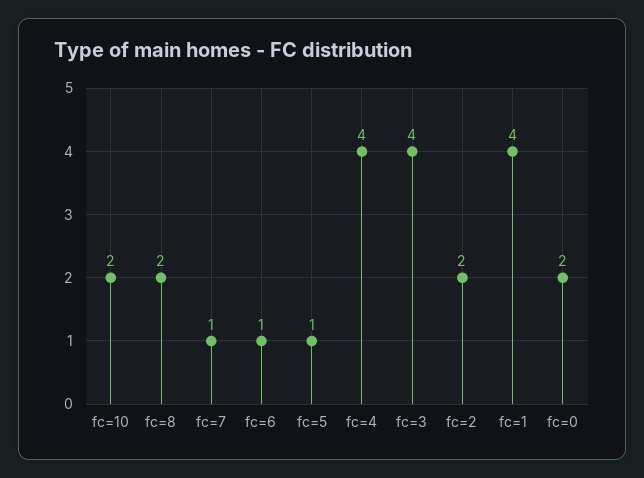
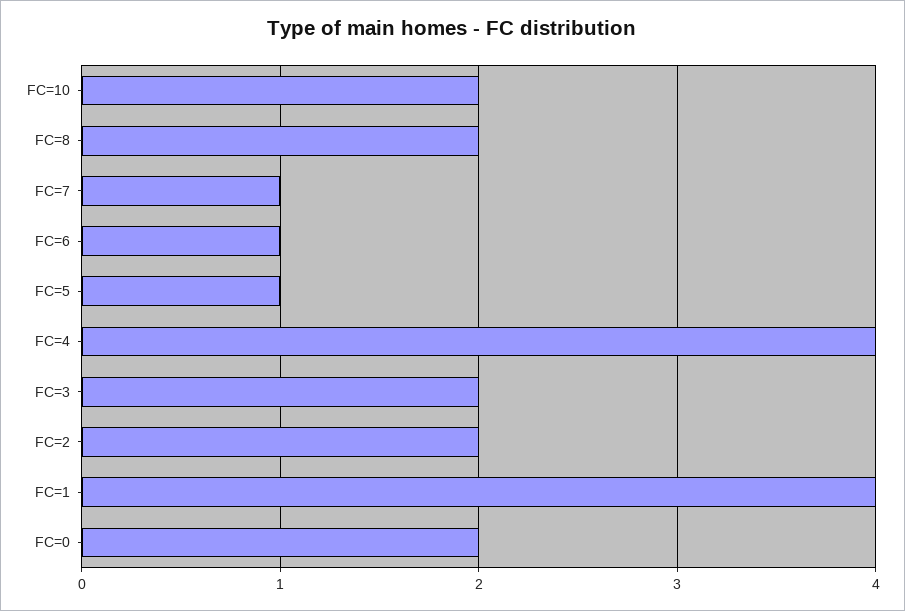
  {
    "fc=10": 2,
    "fc=8": 2,
    "fc=7": 1,
    "fc=6": 1,
    "fc=5": 1,
    "fc=4": 4,
-   "fc=3": 4,
+   "fc=3": 2,
    "fc=2": 2,
    "fc=1": 4,
    "fc=0": 2
  }

